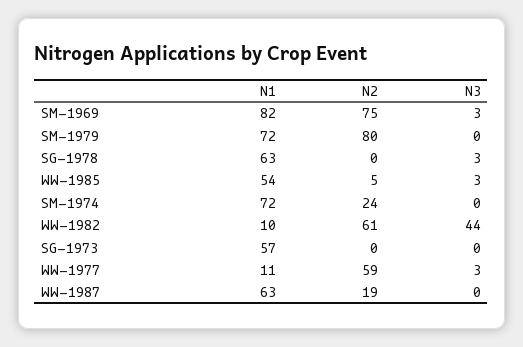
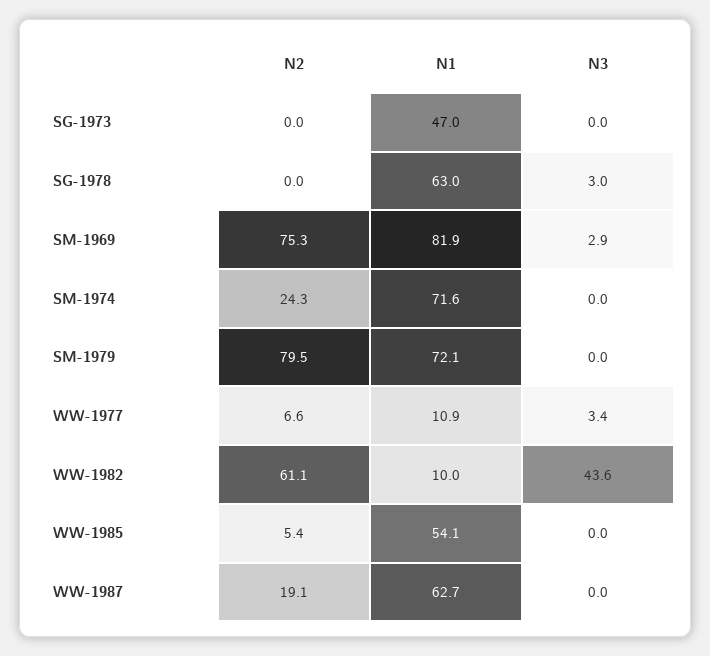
  {
    "N1": {
      "SM-1969": 81.9,
      "SM-1979": 72.1,
      "SG-1978": 63,
      "WW-1985": 54.1,
      "SM-1974": 71.6,
      "WW-1982": 10,
-     "SG-1973": 57,
+     "SG-1973": 47,
      "WW-1977": 10.9,
      "WW-1987": 62.7
    },
    "N2": {
      "SM-1969": 75.3,
      "SM-1979": 79.5,
      "SG-1978": 0,
      "WW-1985": 5.4,
      "SM-1974": 24.3,
      "WW-1982": 61.1,
      "SG-1973": 0,
-     "WW-1977": 59,
+     "WW-1977": 6.6,
      "WW-1987": 19.1
    },
    "N3": {
      "SM-1969": 2.9,
      "SM-1979": 0,
      "SG-1978": 3,
-     "WW-1985": 3,
+     "WW-1985": 0,
      "SM-1974": 0,
      "WW-1982": 43.6,
      "SG-1973": 0,
      "WW-1977": 3.4,
      "WW-1987": 0
    }
  }

